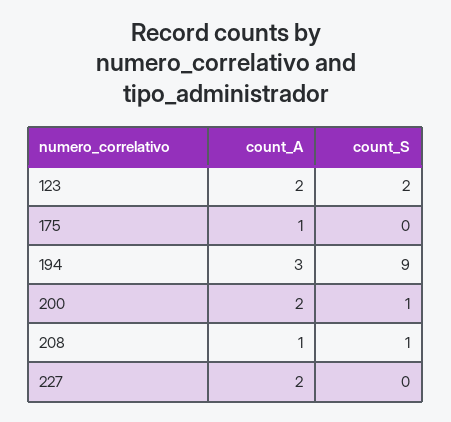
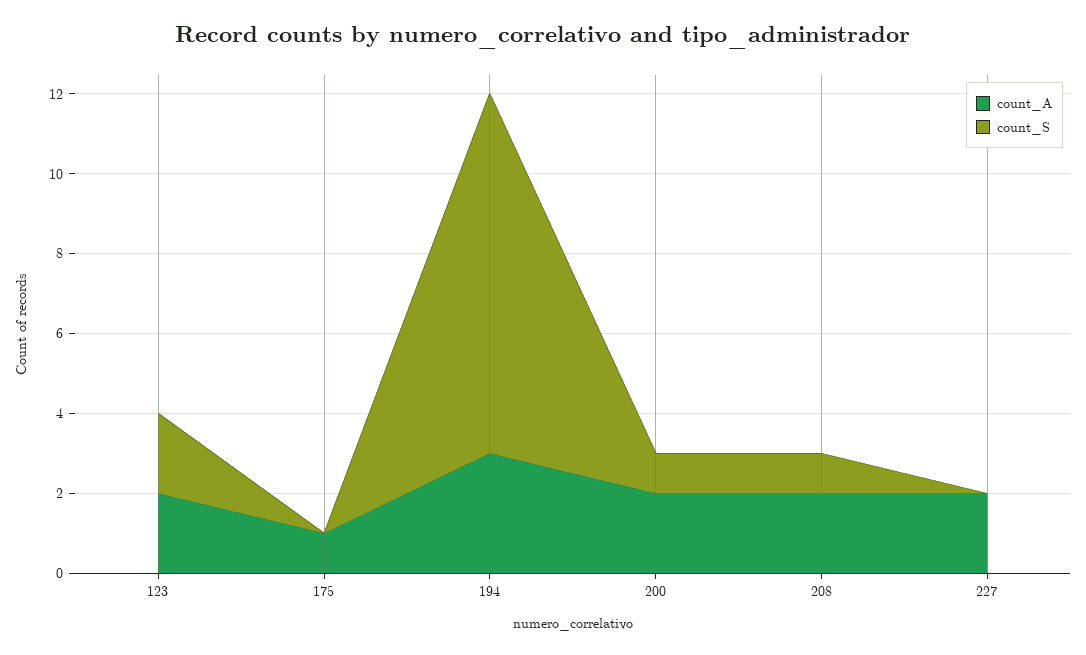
  {
    "count_A": {
      "123": 2,
      "175": 1,
      "194": 3,
      "200": 2,
-     "208": 1,
+     "208": 2,
      "227": 2
    },
    "count_S": {
      "123": 2,
      "175": 0,
      "194": 9,
      "200": 1,
      "208": 1,
      "227": 0
    }
  }

